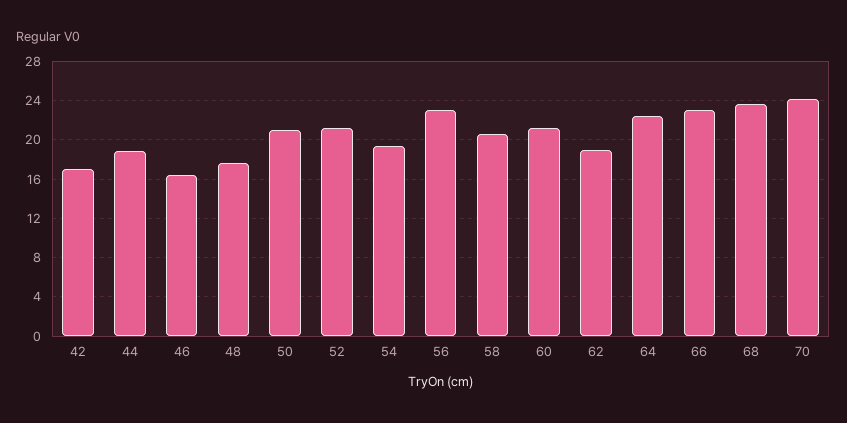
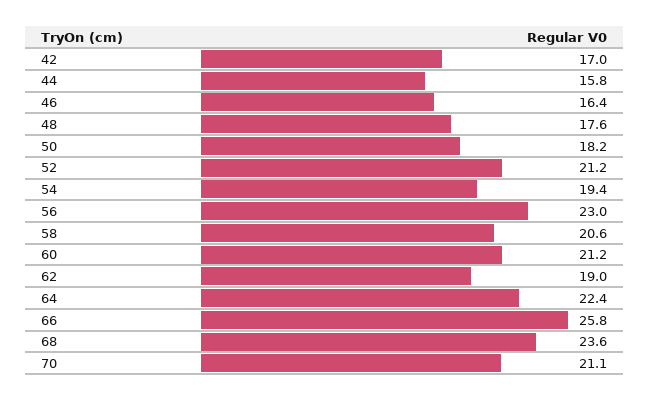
  {
    "42": 17,
-   "44": 19,
+   "44": 15.8,
    "46": 16.4,
    "48": 17.6,
-   "50": 21,
+   "50": 18.2,
    "52": 21.2,
    "54": 19.4,
    "56": 23,
    "58": 20.6,
    "60": 21.2,
    "62": 19,
    "64": 22.4,
-   "66": 23,
+   "66": 25.8,
    "68": 23.6,
-   "70": 24
+   "70": 21.1
  }

